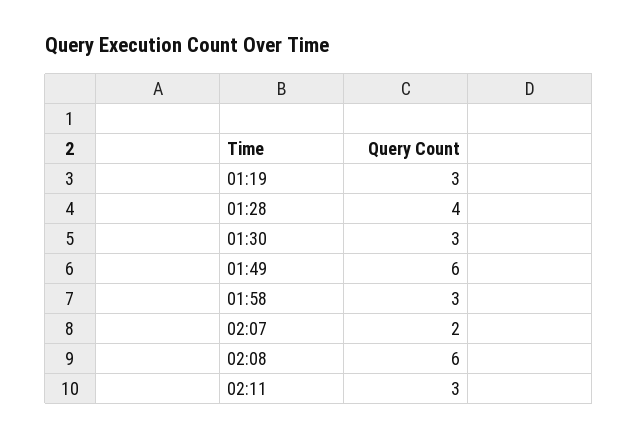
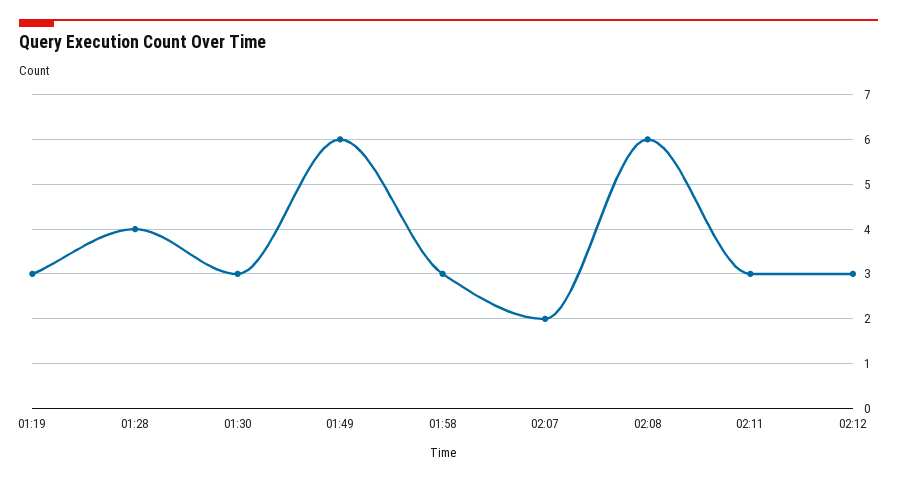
  {
    "01:19": 3,
    "01:28": 4,
    "01:30": 3,
    "01:49": 6,
    "01:58": 3,
    "02:07": 2,
    "02:08": 6,
-   "02:11": 3
+   "02:11": 3,
+   "02:12": 3
  }

